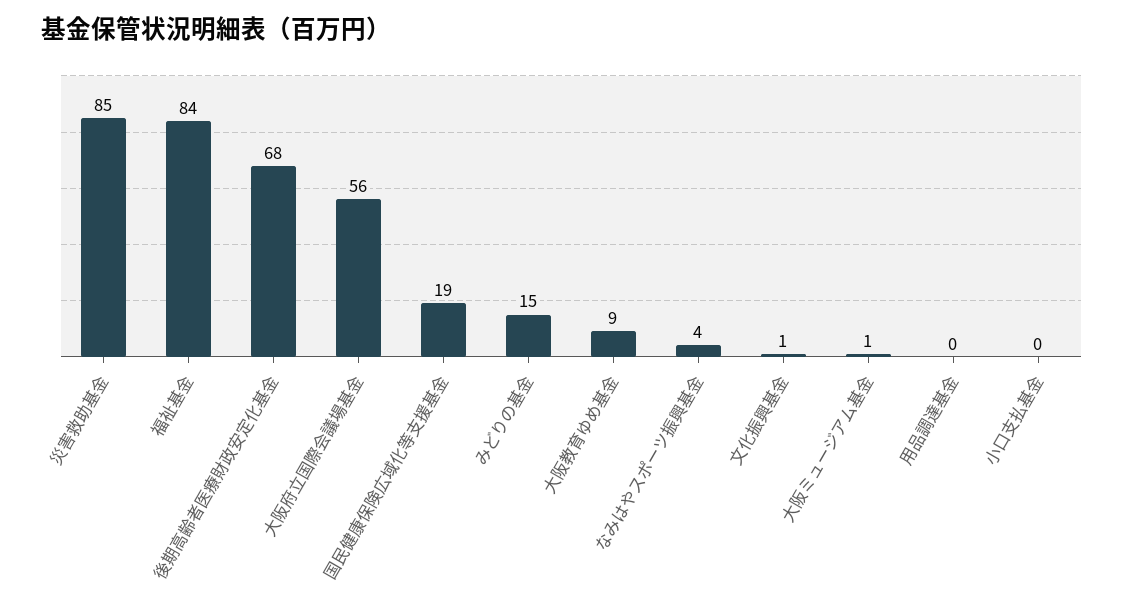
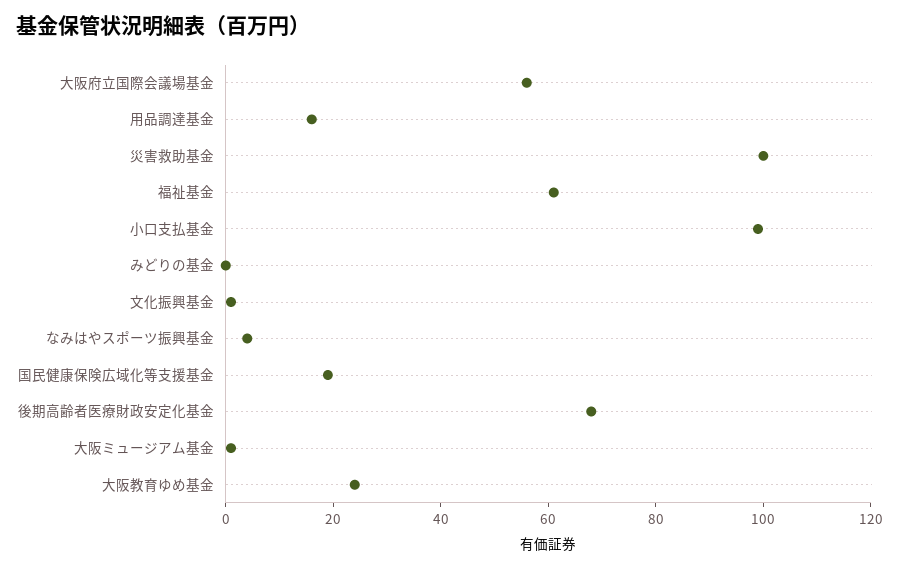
  {
-   "災害救助基金": 85,
+   "災害救助基金": 100,
-   "福祉基金": 84,
+   "福祉基金": 60,
    "後期高齢者医療財政安定化基金": 68,
    "大阪府立国際会議場基金": 56,
    "国民健康保険広域化等支援基金": 19,
-   "みどりの基金": 15,
+   "みどりの基金": 0,
-   "大阪教育ゆめ基金": 9,
+   "大阪教育ゆめ基金": 25,
    "なみはやスポーツ振興基金": 4,
    "文化振興基金": 1,
    "大阪ミュージアム基金": 1,
-   "用品調達基金": 0,
+   "用品調達基金": 15,
-   "小口支払基金": 0
+   "小口支払基金": 100
  }

